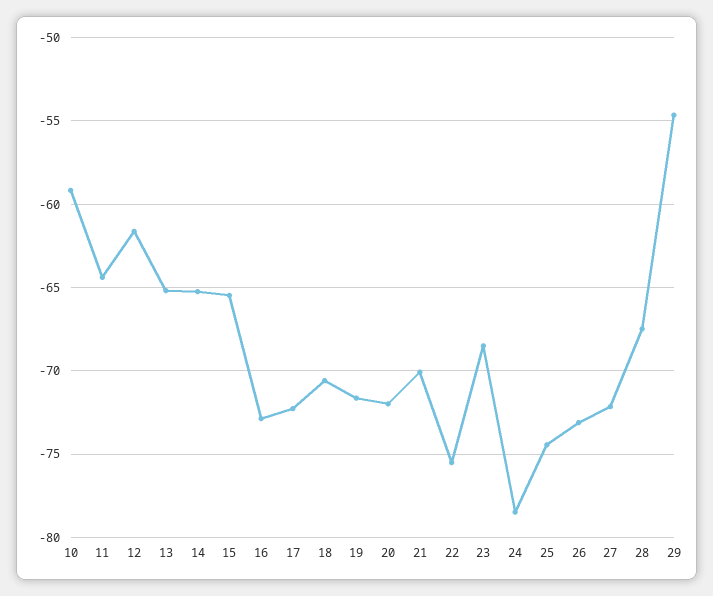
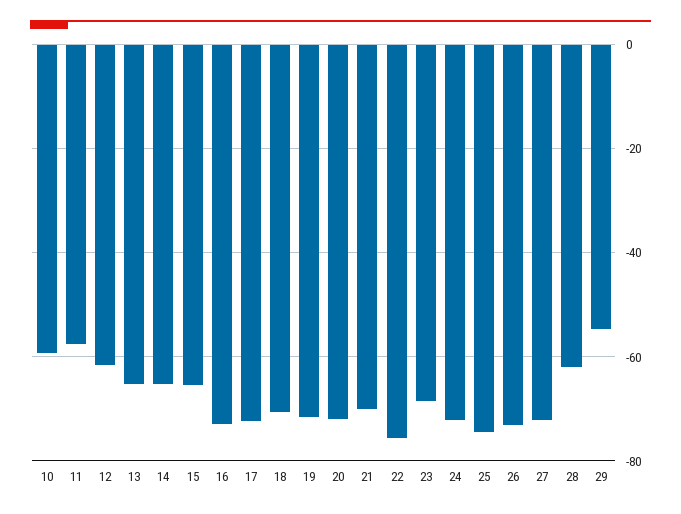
  {
    "10": -59,
-   "11": -64.5,
+   "11": -58,
    "12": -61.5,
    "13": -65,
    "14": -65.5,
    "15": -65.5,
    "16": -73,
    "17": -72.5,
    "18": -70.5,
    "19": -71.5,
    "20": -72,
    "21": -70,
    "22": -75.5,
    "23": -68.5,
-   "24": -78.5,
+   "24": -72,
    "25": -74.5,
    "26": -73,
    "27": -72,
-   "28": -67.5,
+   "28": -62,
    "29": -54.5
  }

